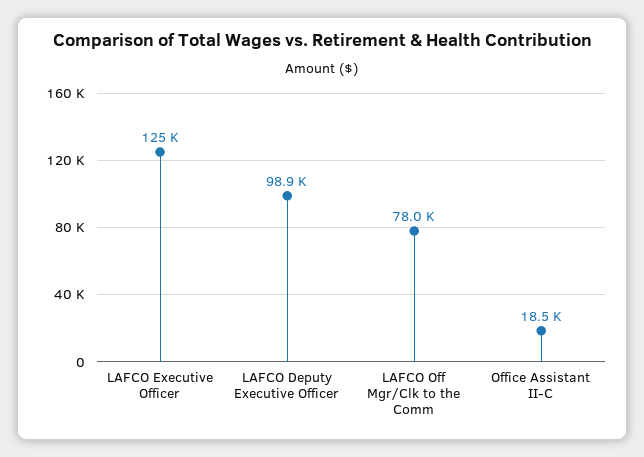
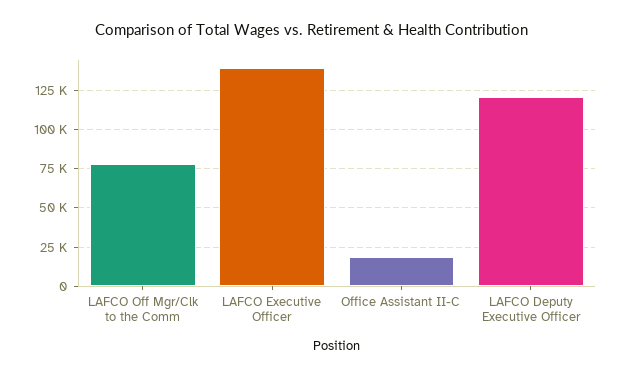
  {
-   "LAFCO Executive Officer": 125000,
+   "LAFCO Executive Officer": 140000,
-   "LAFCO Deputy Executive Officer": 98900,
+   "LAFCO Deputy Executive Officer": 120000,
    "LAFCO Off Mgr/Clk to the Comm": 78000,
    "Office Assistant II-C": 18500
  }

